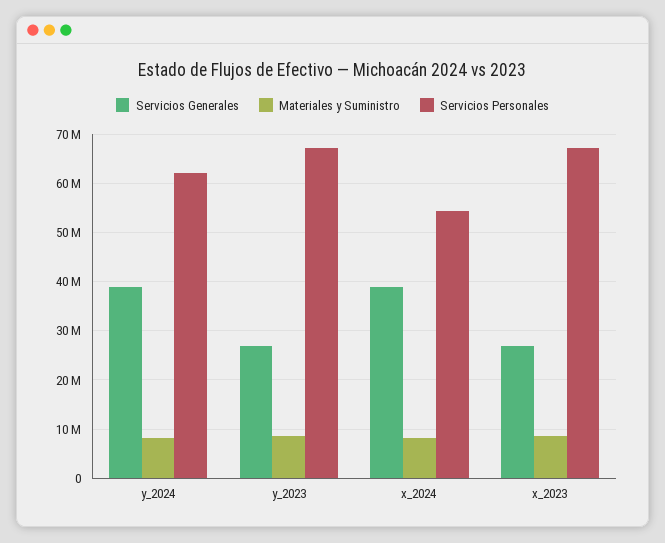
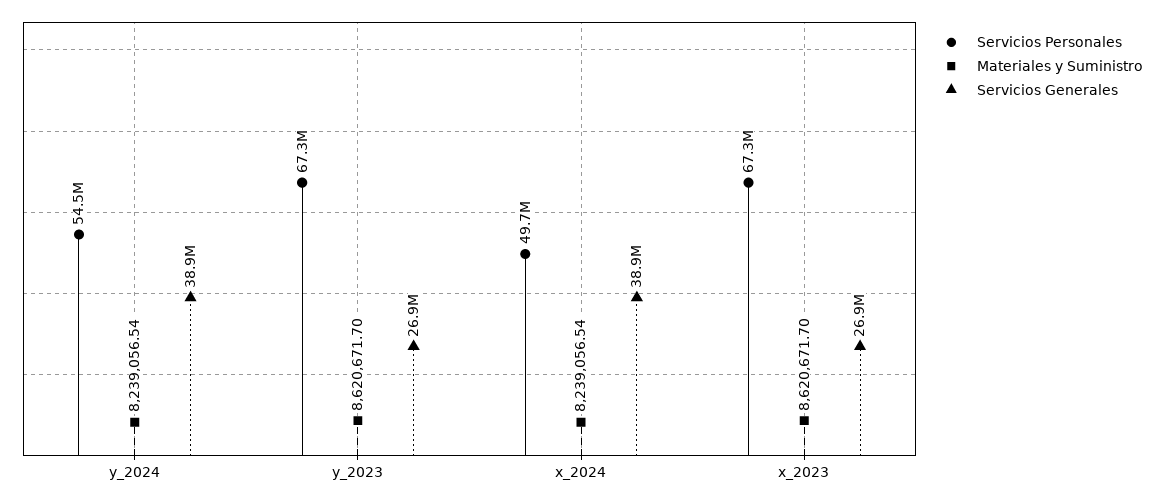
  {
    "Servicios Generales": {
      "y_2024": 38900000,
      "y_2023": 26900000,
      "x_2024": 38900000,
      "x_2023": 26900000
    },
    "Materiales y Suministro": {
      "y_2024": 8239056.54,
      "y_2023": 8620671.7,
      "x_2024": 8239056.54,
      "x_2023": 8620671.7
    },
    "Servicios Personales": {
-     "y_2024": 62000000,
+     "y_2024": 54500000,
      "y_2023": 67300000,
-     "x_2024": 54000000,
+     "x_2024": 49700000,
      "x_2023": 67300000
    }
  }

